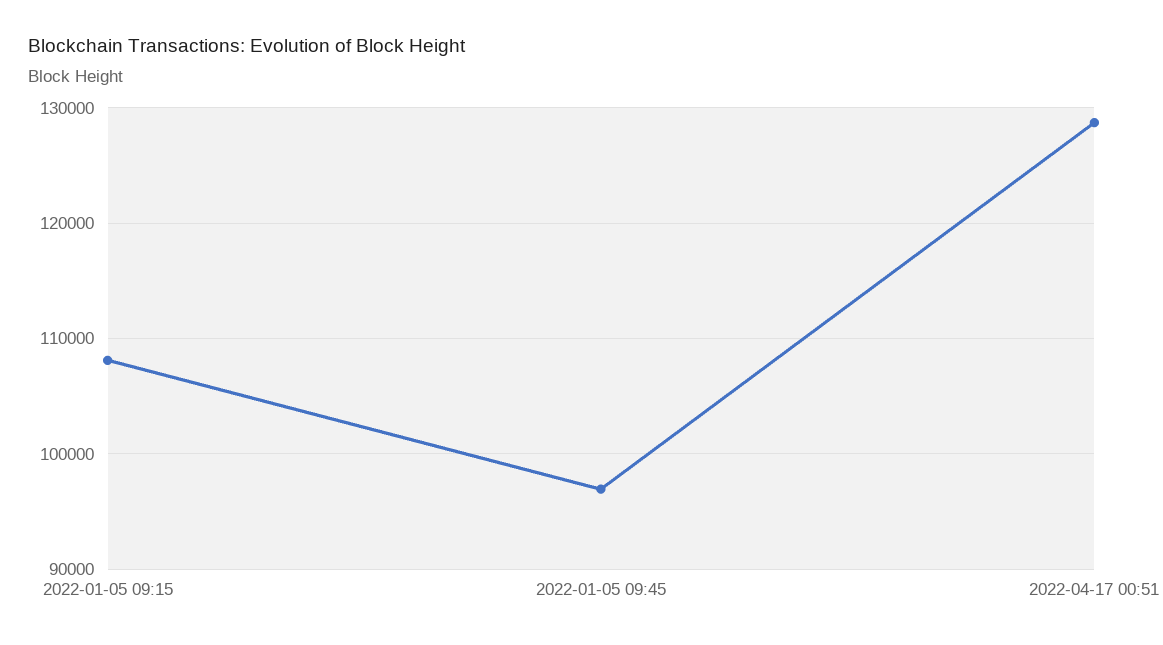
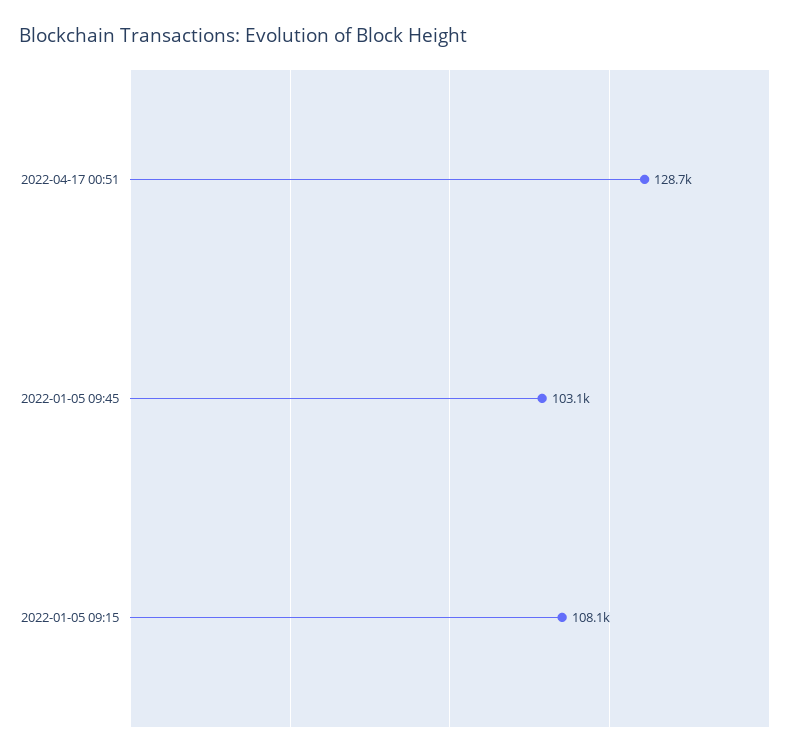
  {
    "2022-01-05 09:15": 108100,
-   "2022-01-05 09:45": 97000,
+   "2022-01-05 09:45": 103100,
    "2022-04-17 00:51": 128700
  }

